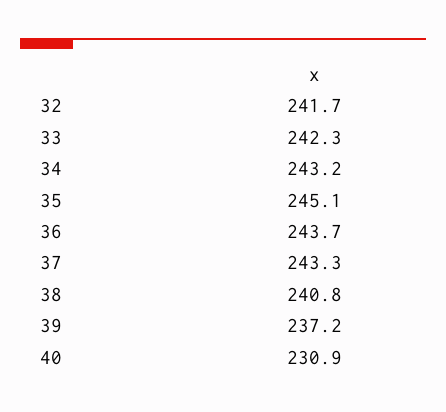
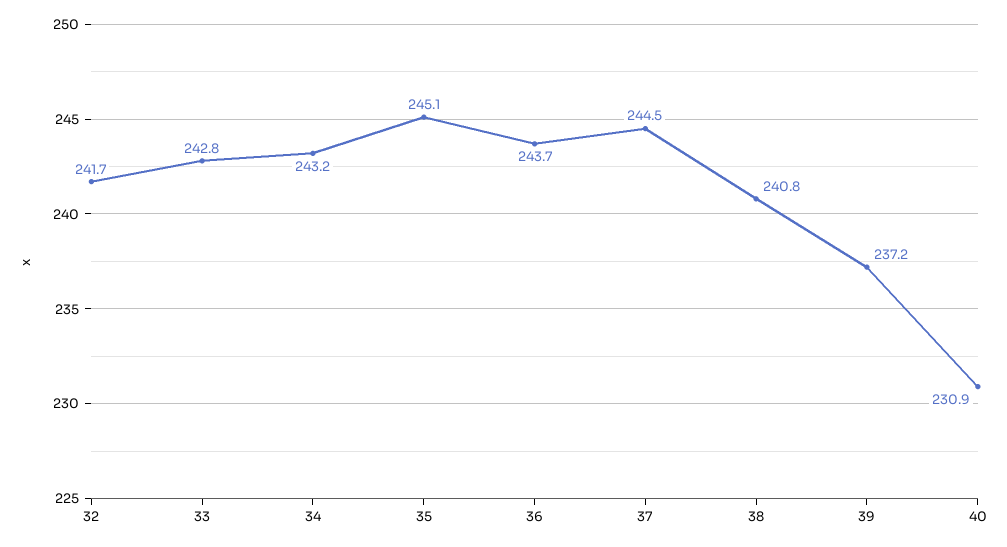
  {
    "32": 241.7,
-   "33": 242.3,
+   "33": 242.8,
    "34": 243.2,
    "35": 245.1,
    "36": 243.7,
-   "37": 243.3,
+   "37": 244.5,
    "38": 240.8,
    "39": 237.2,
    "40": 230.9
  }

